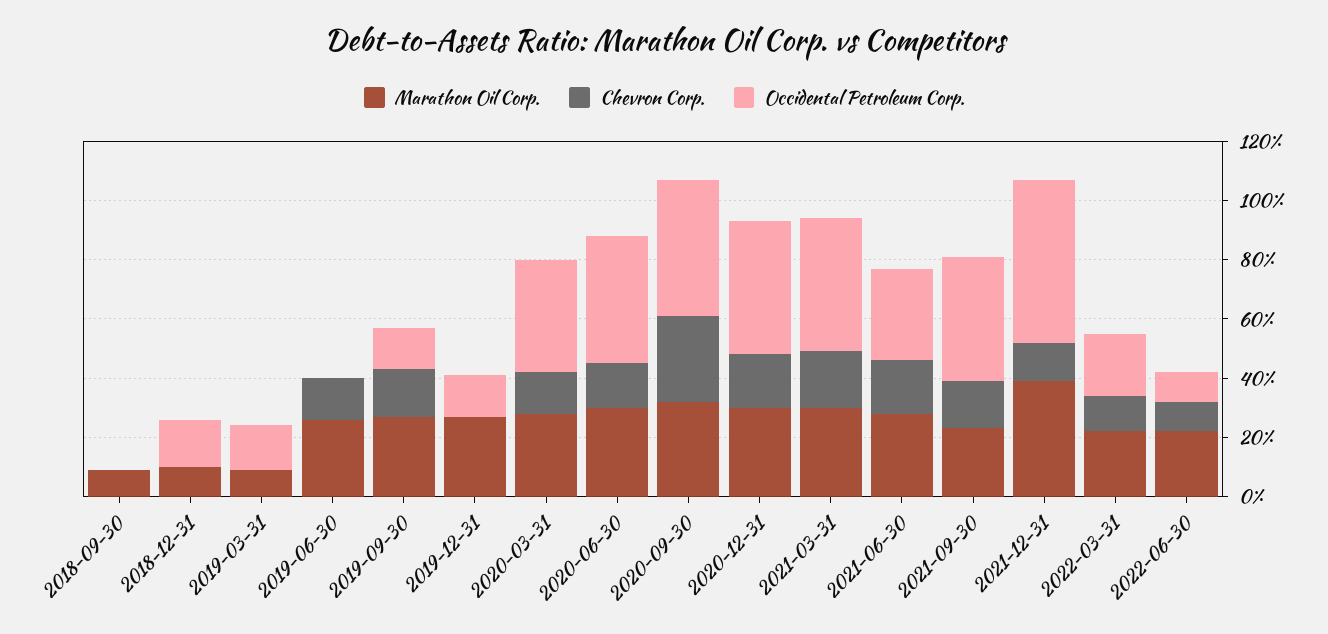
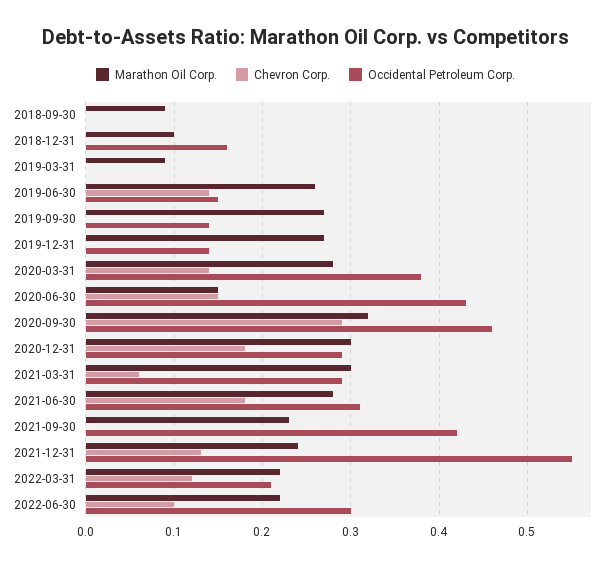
  {
    "Marathon Oil Corp.": {
      "2018-09-30": 0.09,
      "2018-12-31": 0.1,
      "2019-03-31": 0.09,
      "2019-06-30": 0.26,
      "2019-09-30": 0.27,
      "2019-12-31": 0.27,
      "2020-03-31": 0.28,
-     "2020-06-30": 0.3,
+     "2020-06-30": 0.15,
      "2020-09-30": 0.32,
      "2020-12-31": 0.3,
      "2021-03-31": 0.3,
      "2021-06-30": 0.28,
      "2021-09-30": 0.23,
-     "2021-12-31": 0.4,
+     "2021-12-31": 0.24,
      "2022-03-31": 0.22,
      "2022-06-30": 0.22
    },
    "Chevron Corp.": {
      "2018-09-30": 0,
      "2018-12-31": 0,
      "2019-03-31": 0,
      "2019-06-30": 0.14,
-     "2019-09-30": 0.15,
+     "2019-09-30": 0,
      "2019-12-31": 0,
      "2020-03-31": 0.14,
      "2020-06-30": 0.15,
      "2020-09-30": 0.29,
      "2020-12-31": 0.18,
-     "2021-03-31": 0.2,
+     "2021-03-31": 0.06,
      "2021-06-30": 0.18,
-     "2021-09-30": 0.15,
+     "2021-09-30": 0,
      "2021-12-31": 0.13,
      "2022-03-31": 0.12,
      "2022-06-30": 0.1
    },
    "Occidental Petroleum Corp.": {
      "2018-09-30": 0,
      "2018-12-31": 0.16,
-     "2019-03-31": 0.15,
+     "2019-03-31": 0,
-     "2019-06-30": 0,
+     "2019-06-30": 0.15,
      "2019-09-30": 0.14,
      "2019-12-31": 0.14,
      "2020-03-31": 0.38,
      "2020-06-30": 0.43,
      "2020-09-30": 0.46,
-     "2020-12-31": 0.45,
+     "2020-12-31": 0.29,
-     "2021-03-31": 0.45,
+     "2021-03-31": 0.29,
      "2021-06-30": 0.31,
      "2021-09-30": 0.42,
      "2021-12-31": 0.55,
      "2022-03-31": 0.21,
-     "2022-06-30": 0.1
+     "2022-06-30": 0.3
    }
  }

